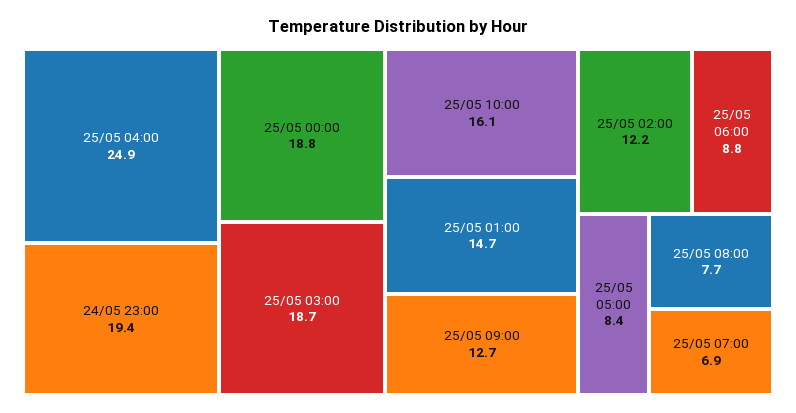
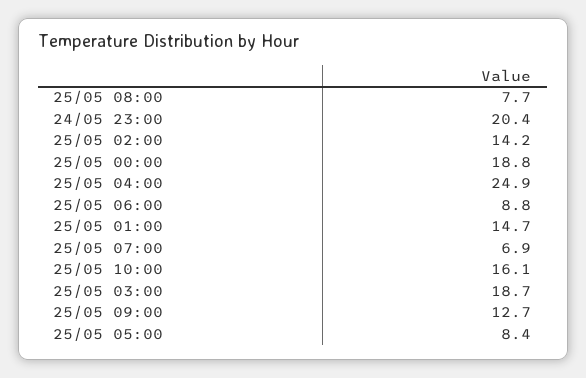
  {
    "25/05 04:00": 24.9,
-   "24/05 23:00": 19.4,
+   "24/05 23:00": 20.4,
    "25/05 00:00": 18.8,
    "25/05 03:00": 18.7,
    "25/05 10:00": 16.1,
    "25/05 01:00": 14.7,
    "25/05 09:00": 12.7,
-   "25/05 02:00": 12.2,
+   "25/05 02:00": 14.2,
    "25/05 06:00": 8.8,
    "25/05 05:00": 8.4,
    "25/05 08:00": 7.7,
    "25/05 07:00": 6.9
  }

